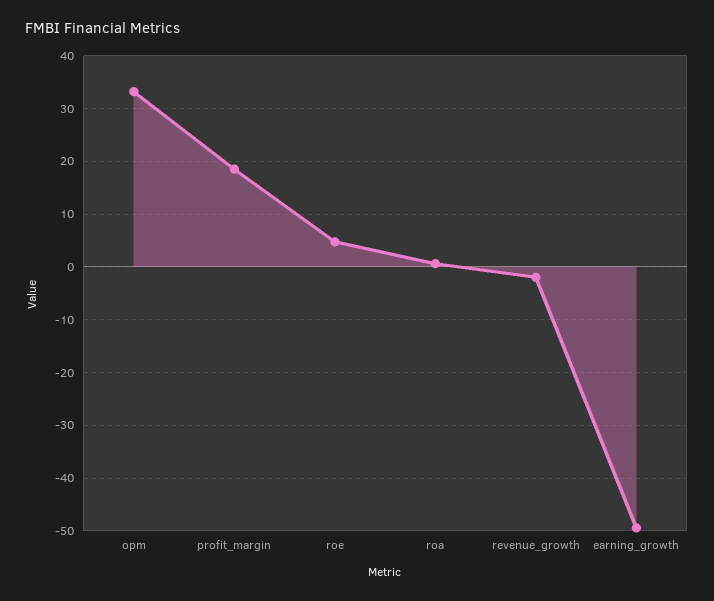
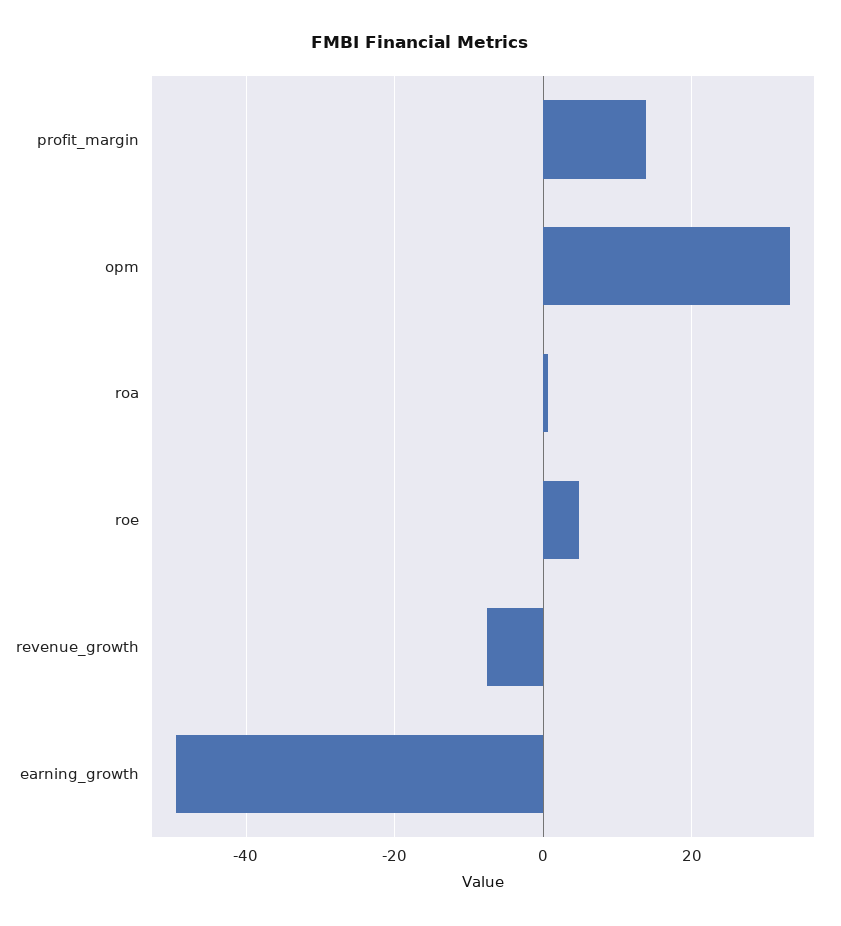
  {
    "opm": 34,
-   "profit_margin": 18,
+   "profit_margin": 14,
    "roe": 4,
    "roa": 0,
-   "revenue_growth": -2,
+   "revenue_growth": -8,
    "earning_growth": -50
  }

